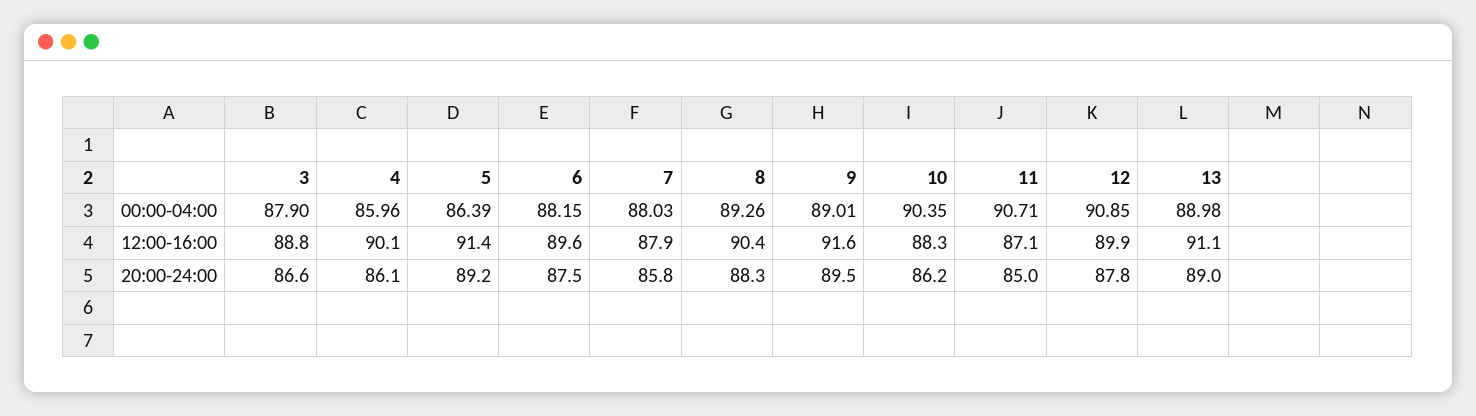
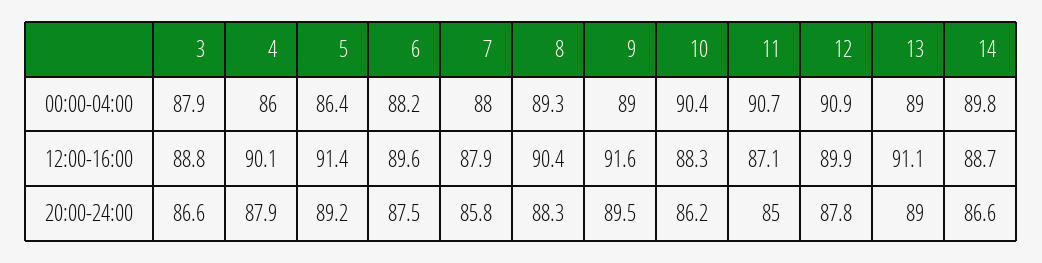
  {
    "3": {
      "00:00-04:00": 87.9,
      "12:00-16:00": 88.8,
      "20:00-24:00": 86.6
    },
    "4": {
      "00:00-04:00": 85.96,
      "12:00-16:00": 90.1,
-     "20:00-24:00": 86.1
+     "20:00-24:00": 87.9
    },
    "5": {
      "00:00-04:00": 86.39,
      "12:00-16:00": 91.4,
      "20:00-24:00": 89.2
    },
    "6": {
      "00:00-04:00": 88.15,
      "12:00-16:00": 89.6,
      "20:00-24:00": 87.5
    },
    "7": {
      "00:00-04:00": 88.03,
      "12:00-16:00": 87.9,
      "20:00-24:00": 85.8
    },
    "8": {
      "00:00-04:00": 89.26,
      "12:00-16:00": 90.4,
      "20:00-24:00": 88.3
    },
    "9": {
      "00:00-04:00": 89.01,
      "12:00-16:00": 91.6,
      "20:00-24:00": 89.5
    },
    "10": {
      "00:00-04:00": 90.35,
      "12:00-16:00": 88.3,
      "20:00-24:00": 86.2
    },
    "11": {
      "00:00-04:00": 90.71,
      "12:00-16:00": 87.1,
      "20:00-24:00": 85
    },
    "12": {
      "00:00-04:00": 90.85,
      "12:00-16:00": 89.9,
      "20:00-24:00": 87.8
    },
    "13": {
      "00:00-04:00": 88.98,
      "12:00-16:00": 91.1,
      "20:00-24:00": 89
-   }
+   },
+   "14": {
+     "00:00-04:00": 89.8,
+     "12:00-16:00": 88.7,
+     "20:00-24:00": 86.6
+   }
  }

